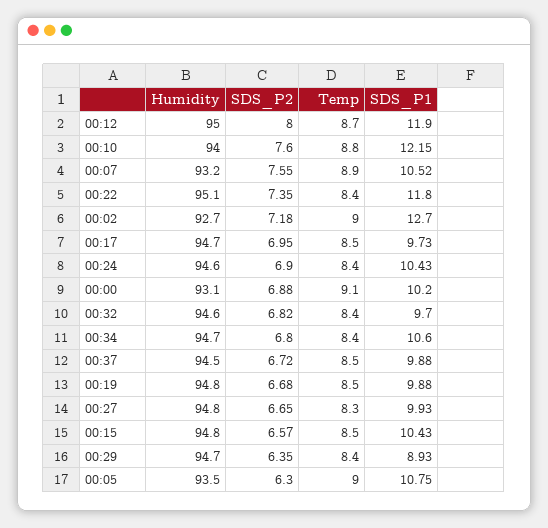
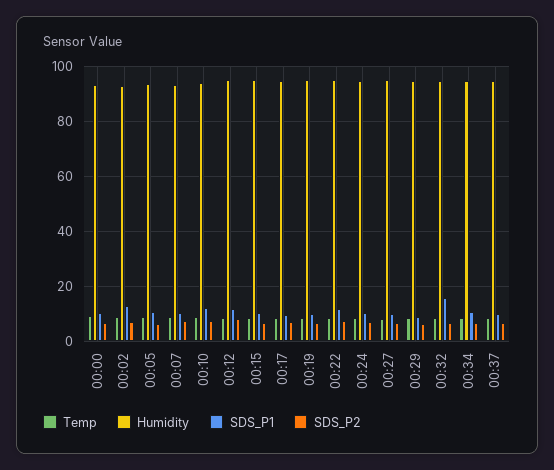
  {
    "Humidity": {
      "00:12": 95,
      "00:10": 94,
      "00:07": 93.2,
      "00:22": 95.1,
      "00:02": 92.7,
      "00:17": 94.7,
      "00:24": 94.6,
      "00:00": 93.1,
      "00:32": 94.6,
      "00:34": 94.7,
      "00:37": 94.5,
      "00:19": 94.8,
      "00:27": 94.8,
      "00:15": 94.8,
      "00:29": 94.7,
      "00:05": 93.5
    },
    "SDS_P2": {
      "00:12": 8,
      "00:10": 7.6,
      "00:07": 7.55,
      "00:22": 7.35,
      "00:02": 7.18,
      "00:17": 6.95,
      "00:24": 6.9,
      "00:00": 6.88,
      "00:32": 6.82,
      "00:34": 6.8,
      "00:37": 6.72,
      "00:19": 6.68,
      "00:27": 6.65,
      "00:15": 6.57,
      "00:29": 6.35,
      "00:05": 6.3
    },
    "Temp": {
      "00:12": 8.7,
      "00:10": 8.8,
      "00:07": 8.9,
      "00:22": 8.4,
      "00:02": 9,
      "00:17": 8.5,
      "00:24": 8.4,
      "00:00": 9.1,
      "00:32": 8.4,
      "00:34": 8.4,
      "00:37": 8.5,
      "00:19": 8.5,
      "00:27": 8.3,
      "00:15": 8.5,
      "00:29": 8.4,
      "00:05": 9
    },
    "SDS_P1": {
      "00:12": 11.9,
      "00:10": 12.15,
      "00:07": 10.52,
      "00:22": 11.8,
      "00:02": 12.7,
      "00:17": 9.73,
      "00:24": 10.43,
      "00:00": 10.2,
-     "00:32": 9.7,
+     "00:32": 15,
      "00:34": 10.6,
      "00:37": 9.88,
      "00:19": 9.88,
      "00:27": 9.93,
      "00:15": 10.43,
      "00:29": 8.93,
      "00:05": 10.75
    }
  }

